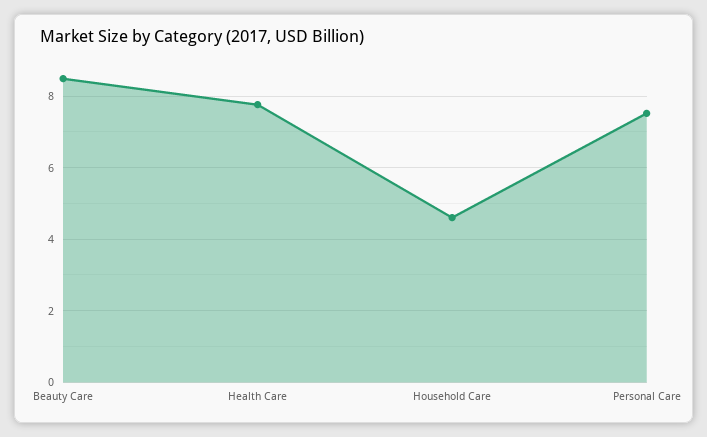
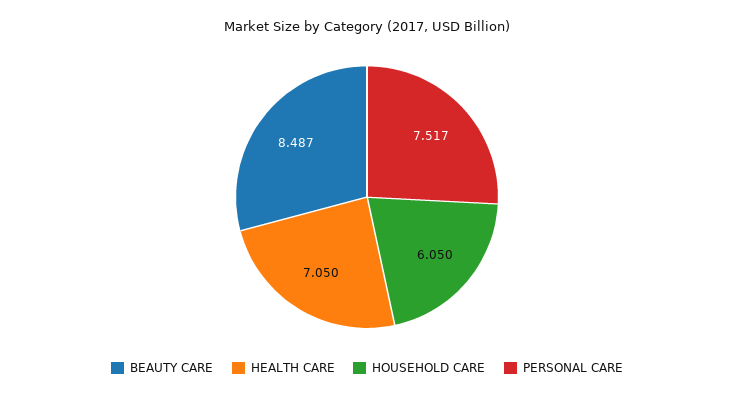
  {
    "Beauty Care": 8.487,
-   "Health Care": 7.8,
+   "Health Care": 7.05,
-   "Household Care": 4.6,
+   "Household Care": 6.05,
    "Personal Care": 7.517
  }

